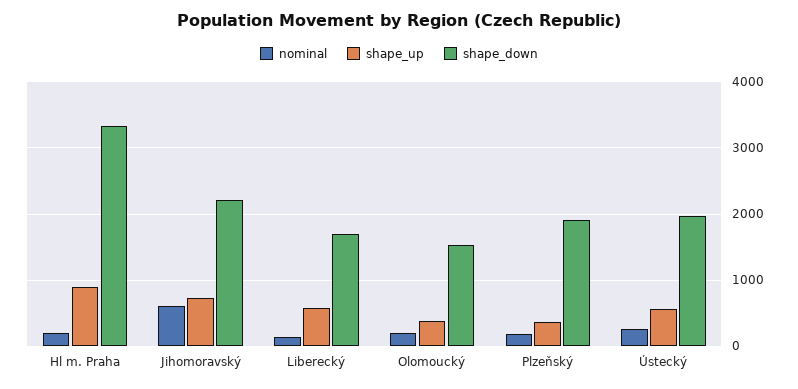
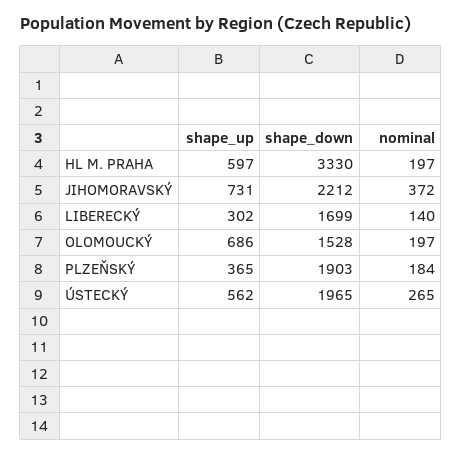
  {
    "nominal": {
      "Hl m. Praha": 197,
-     "Jihomoravský": 600,
+     "Jihomoravský": 372,
      "Liberecký": 140,
      "Olomoucký": 197,
      "Plzeňský": 184,
      "Ústecký": 265
    },
    "shape_up": {
-     "Hl m. Praha": 900,
+     "Hl m. Praha": 597,
      "Jihomoravský": 731,
-     "Liberecký": 600,
+     "Liberecký": 302,
-     "Olomoucký": 400,
+     "Olomoucký": 686,
      "Plzeňský": 365,
      "Ústecký": 562
    },
    "shape_down": {
      "Hl m. Praha": 3330,
      "Jihomoravský": 2212,
      "Liberecký": 1699,
      "Olomoucký": 1528,
      "Plzeňský": 1903,
      "Ústecký": 1965
    }
  }

